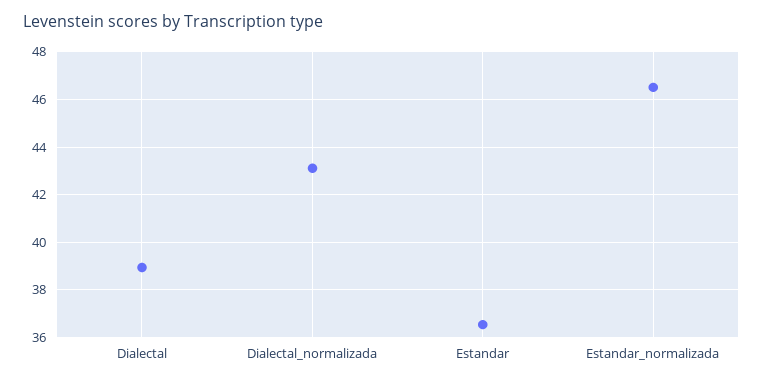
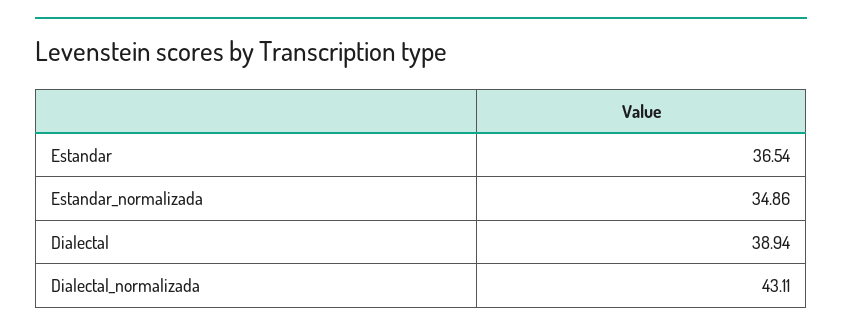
  {
    "Dialectal": 38.94,
    "Dialectal_normalizada": 43.11,
    "Estandar": 36.54,
-   "Estandar_normalizada": 46.5
+   "Estandar_normalizada": 34.86
  }

